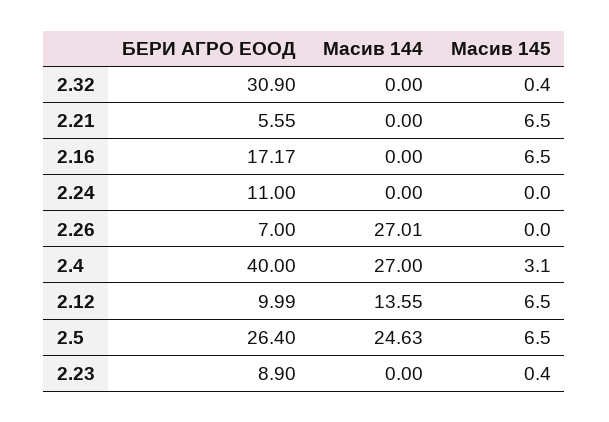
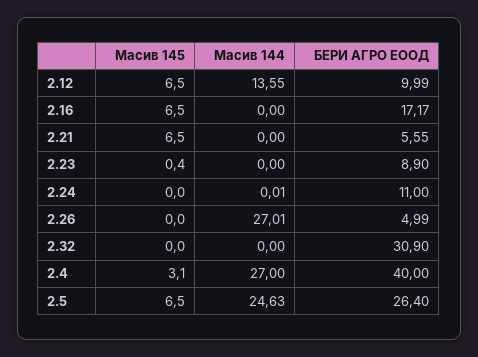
  {
    "БЕРИ АГРО ЕООД": {
      "2.32": 30.9,
      "2.21": 5.55,
      "2.16": 17.17,
      "2.24": 11,
-     "2.26": 7,
+     "2.26": 4.99,
      "2.4": 40,
      "2.12": 9.99,
      "2.5": 26.4,
      "2.23": 8.9
    },
    "Масив 144": {
      "2.32": 0,
      "2.21": 0,
      "2.16": 0,
-     "2.24": 0,
+     "2.24": 0.01,
      "2.26": 27.01,
      "2.4": 27,
      "2.12": 13.55,
      "2.5": 24.63,
      "2.23": 0
    },
    "Масив 145": {
-     "2.32": 0.4,
+     "2.32": 0,
      "2.21": 6.5,
      "2.16": 6.5,
      "2.24": 0,
      "2.26": 0,
      "2.4": 3.1,
      "2.12": 6.5,
      "2.5": 6.5,
      "2.23": 0.4
    }
  }

